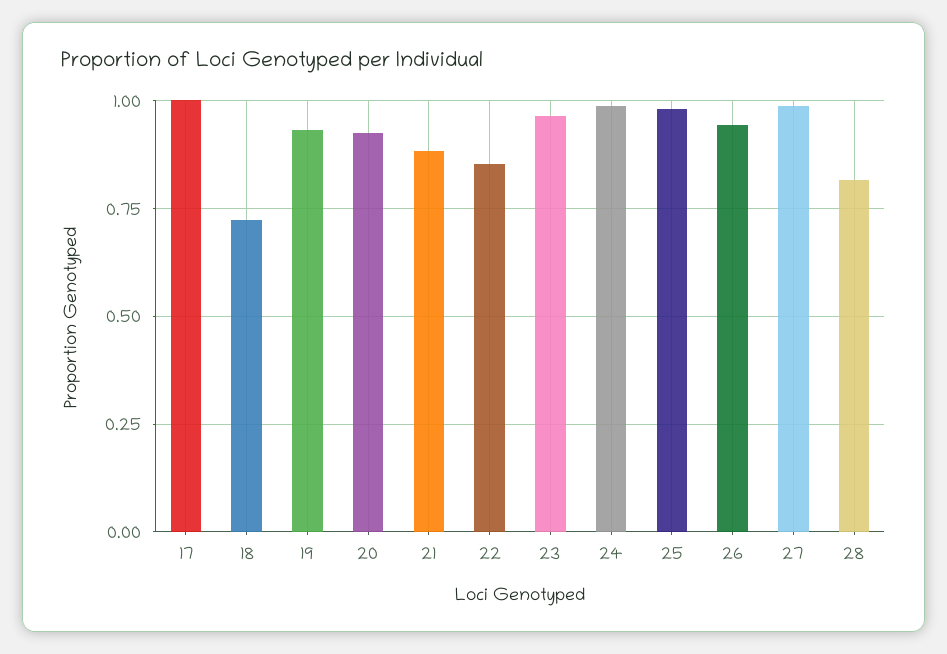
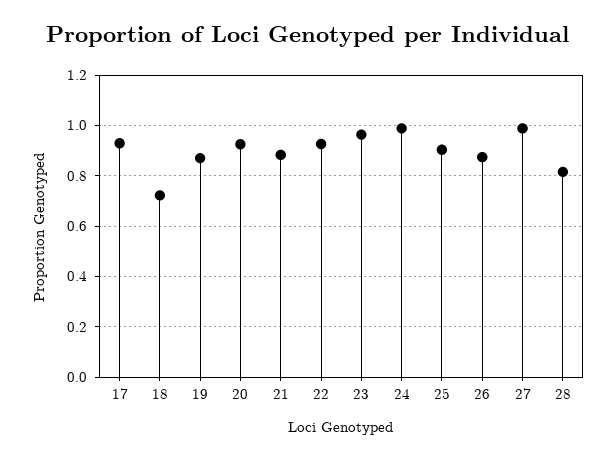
  {
-   "17": 1,
+   "17": 0.925,
    "18": 0.725,
-   "19": 0.925,
+   "19": 0.875,
    "20": 0.925,
    "21": 0.875,
-   "22": 0.85,
+   "22": 0.925,
    "23": 0.975,
    "24": 1,
-   "25": 0.975,
+   "25": 0.9,
-   "26": 0.95,
+   "26": 0.875,
    "27": 1,
    "28": 0.825
  }

